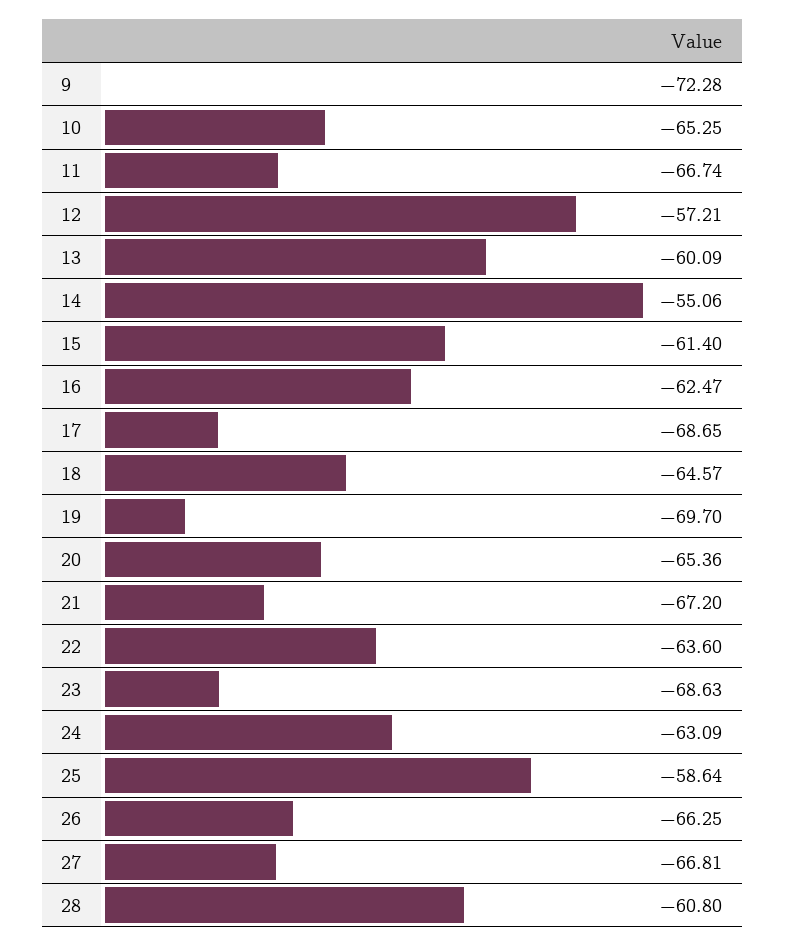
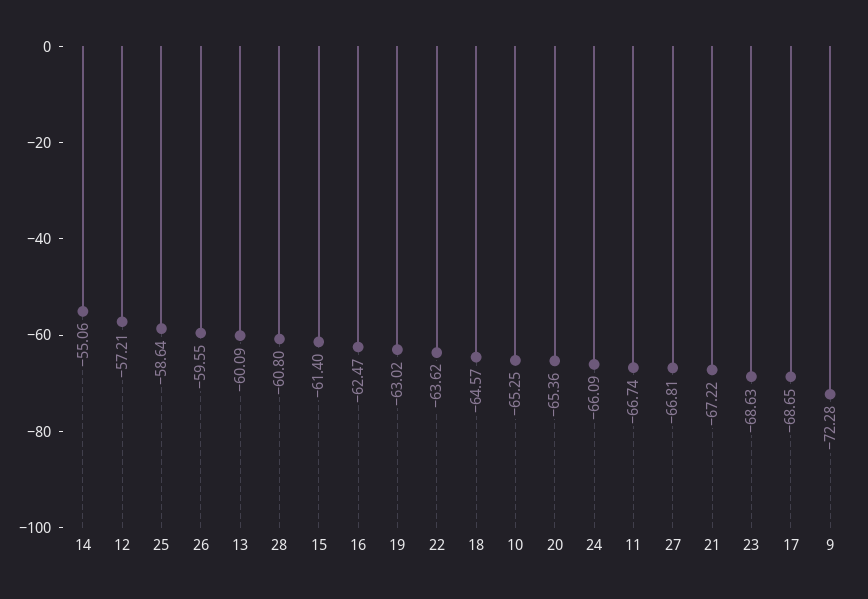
  {
    "9": -72.28,
    "10": -65.25,
    "11": -66.74,
    "12": -57.21,
    "13": -60.09,
    "14": -55.06,
    "15": -61.4,
    "16": -62.47,
    "17": -68.65,
    "18": -64.57,
-   "19": -69.7,
+   "19": -63.02,
    "20": -65.36,
-   "21": -67.2,
+   "21": -67.22,
-   "22": -63.6,
+   "22": -63.62,
    "23": -68.63,
-   "24": -63.09,
+   "24": -66.09,
    "25": -58.64,
-   "26": -66.25,
+   "26": -59.55,
    "27": -66.81,
    "28": -60.8
  }

